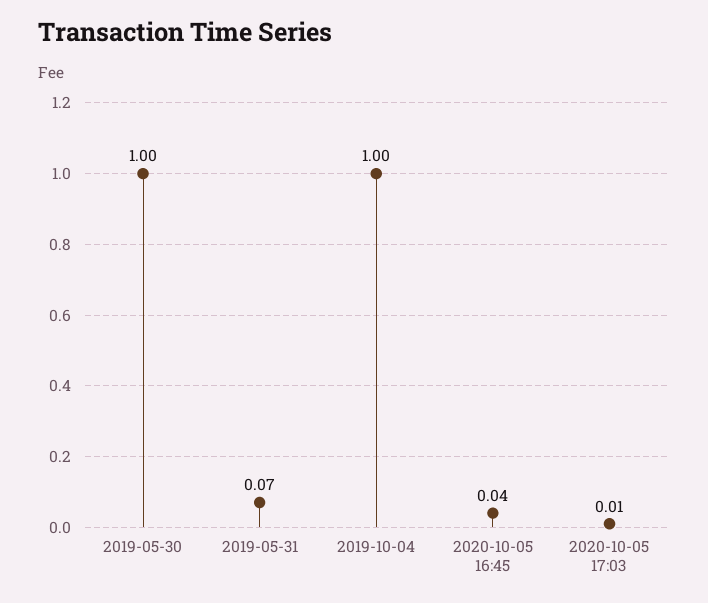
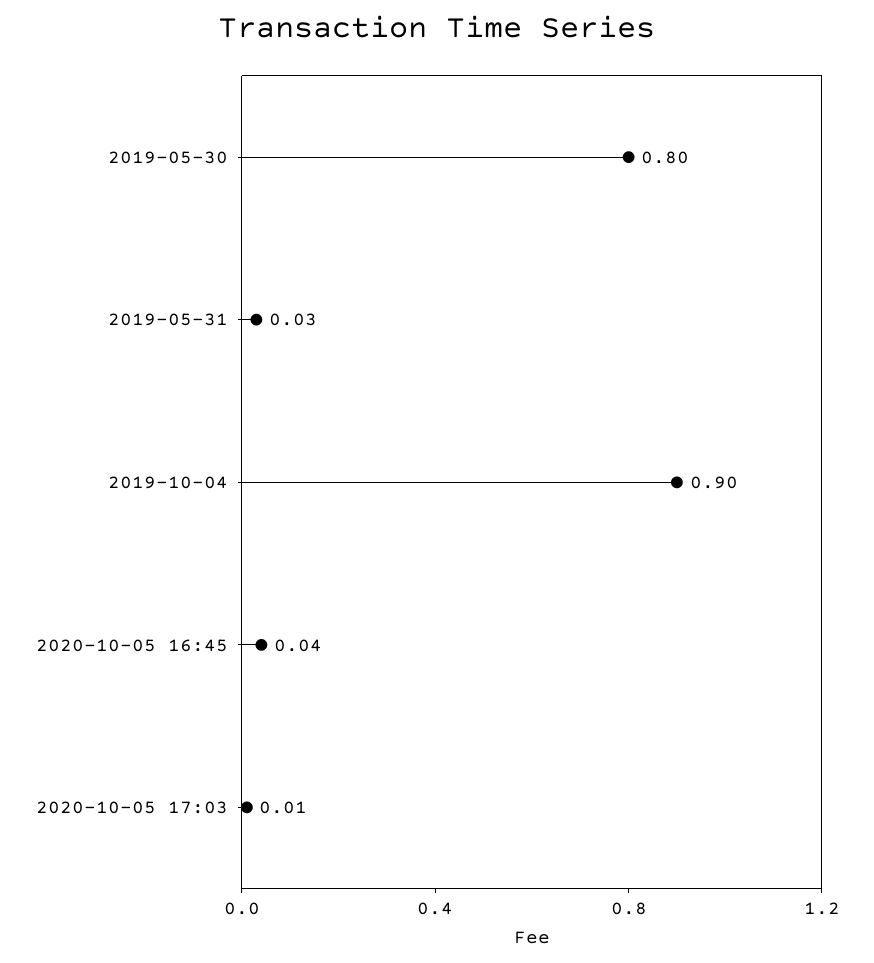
  {
-   "2019-05-30": 1,
+   "2019-05-30": 0.8,
-   "2019-05-31": 0.07,
+   "2019-05-31": 0.03,
-   "2019-10-04": 1,
+   "2019-10-04": 0.9,
    "2020-10-05 16:45": 0.04,
    "2020-10-05 17:03": 0.01
  }

